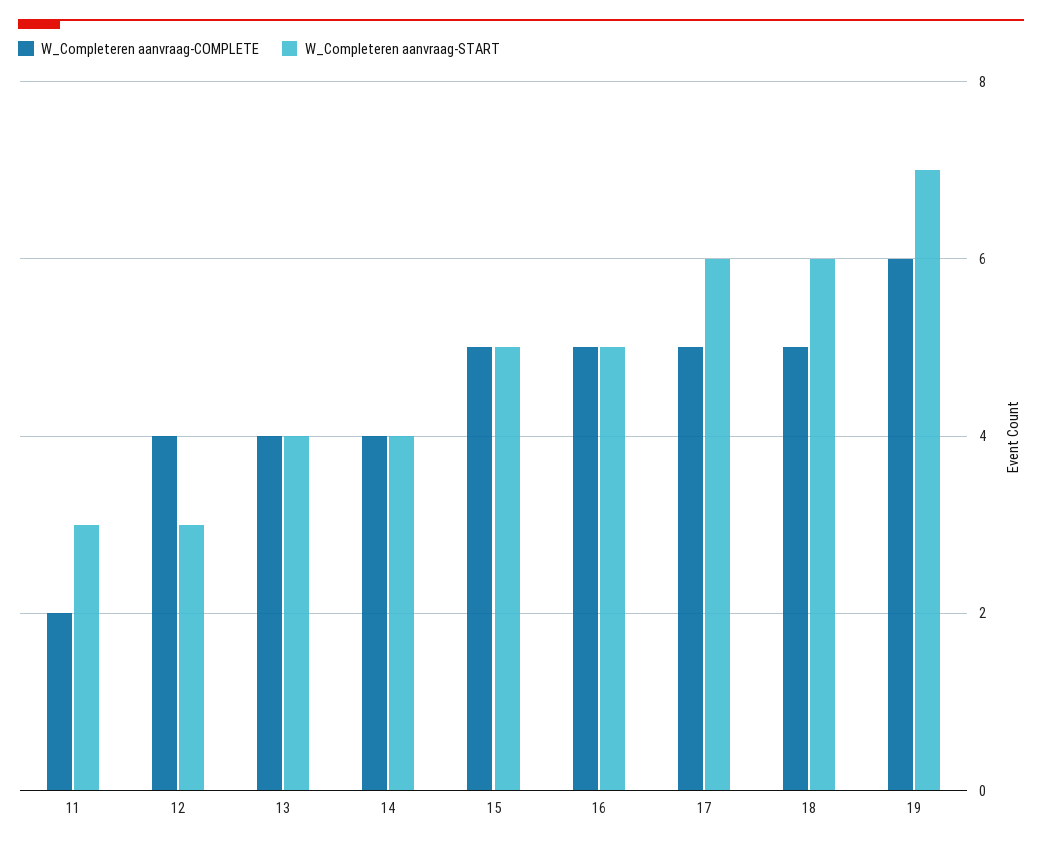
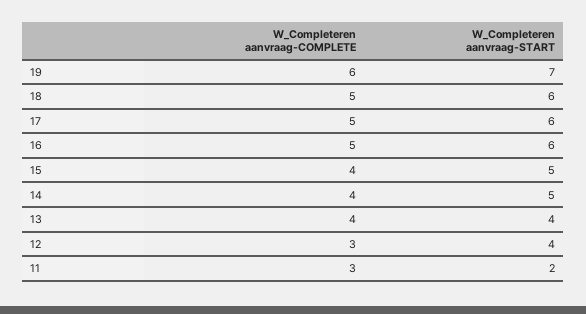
  {
    "W_Completeren aanvraag-COMPLETE": {
-     "11": 2,
+     "11": 3,
-     "12": 4,
+     "12": 3,
      "13": 4,
      "14": 4,
-     "15": 5,
+     "15": 4,
      "16": 5,
      "17": 5,
      "18": 5,
      "19": 6
    },
    "W_Completeren aanvraag-START": {
-     "11": 3,
+     "11": 2,
-     "12": 3,
+     "12": 4,
      "13": 4,
-     "14": 4,
+     "14": 5,
      "15": 5,
-     "16": 5,
+     "16": 6,
      "17": 6,
      "18": 6,
      "19": 7
    }
  }

